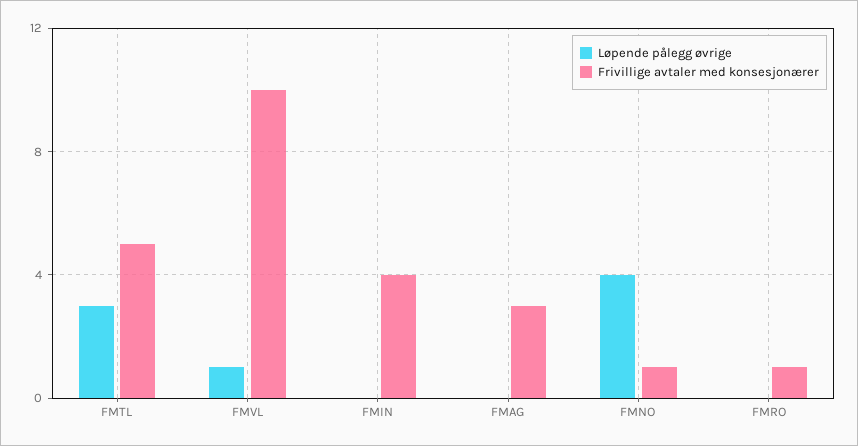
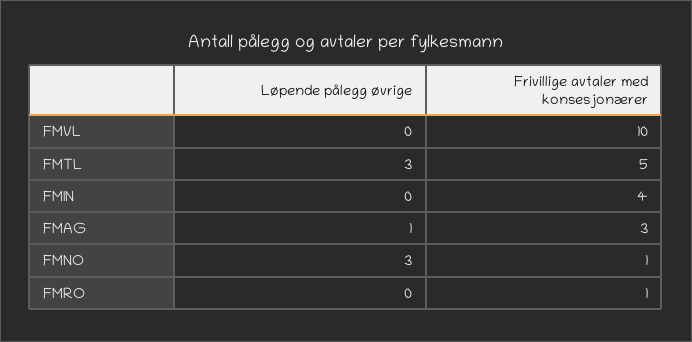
  {
    "Løpende pålegg øvrige": {
      "FMTL": 3,
-     "FMVL": 1,
+     "FMVL": 0,
      "FMIN": 0,
-     "FMAG": 0,
+     "FMAG": 1,
-     "FMNO": 4,
+     "FMNO": 3,
      "FMRO": 0
    },
    "Frivillige avtaler med konsesjonærer": {
      "FMTL": 5,
      "FMVL": 10,
      "FMIN": 4,
      "FMAG": 3,
      "FMNO": 1,
      "FMRO": 1
    }
  }

